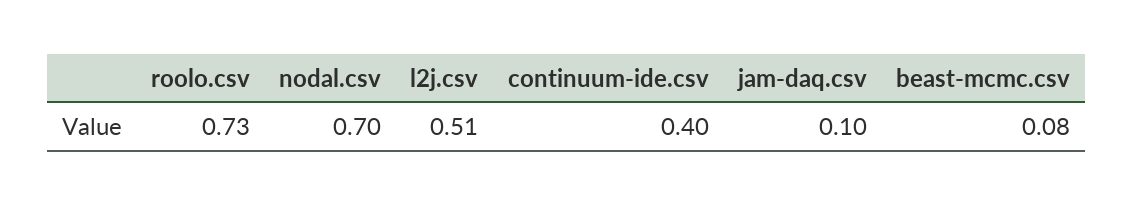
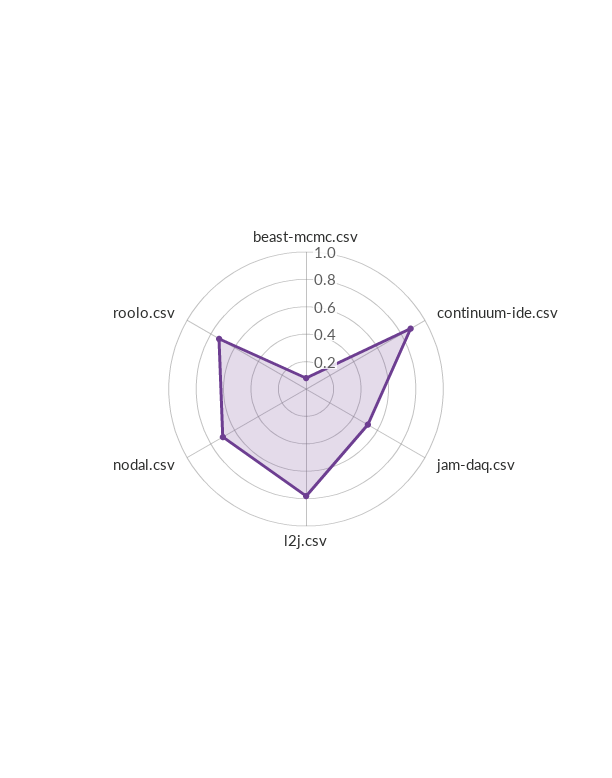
  {
    "roolo.csv": 0.73,
    "nodal.csv": 0.7,
-   "l2j.csv": 0.51,
+   "l2j.csv": 0.8,
-   "continuum-ide.csv": 0.4,
+   "continuum-ide.csv": 0.9,
-   "jam-daq.csv": 0.1,
+   "jam-daq.csv": 0.5,
    "beast-mcmc.csv": 0.08
  }

